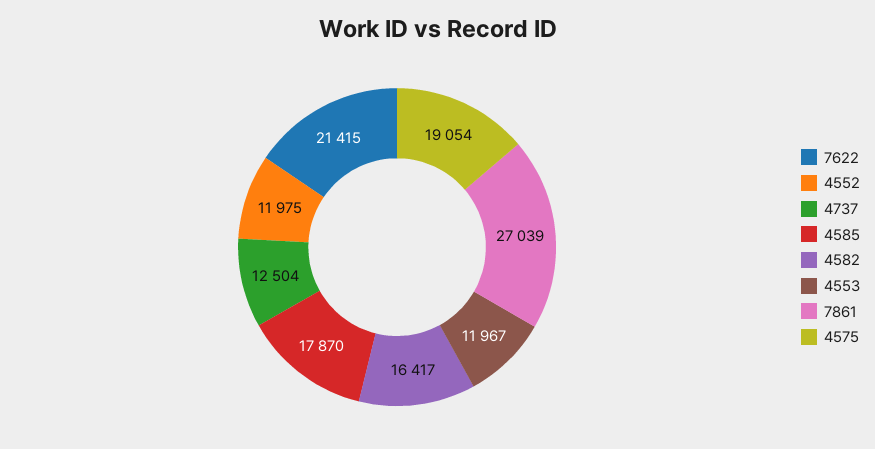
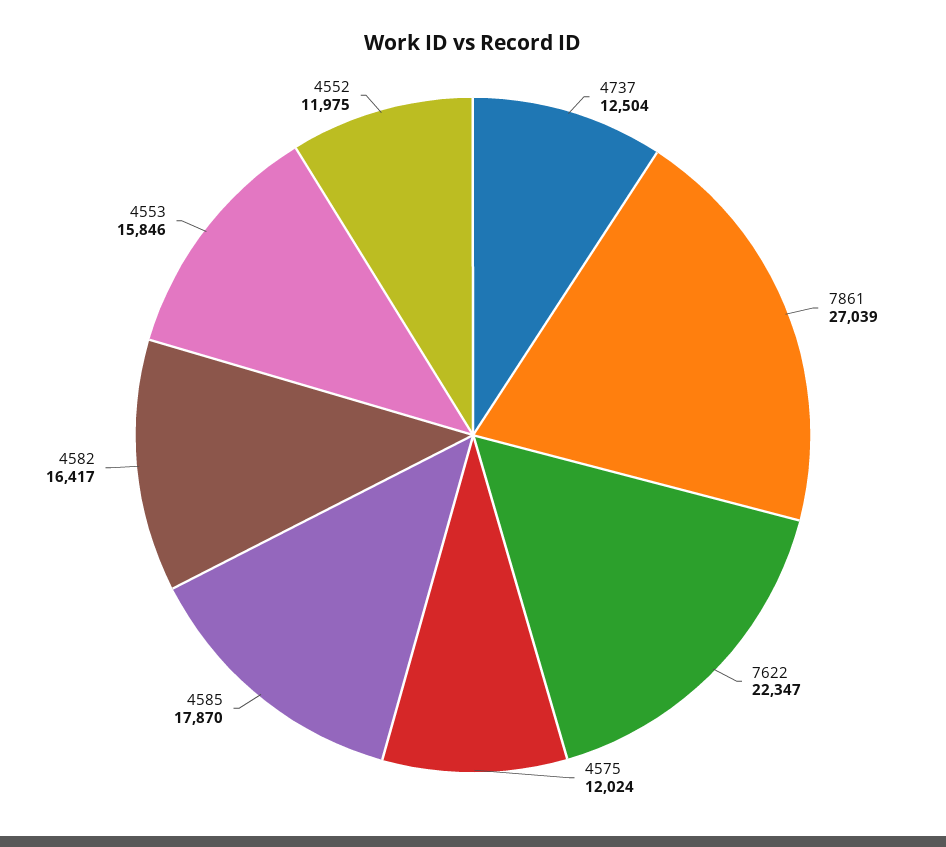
  {
-   "7622": 21415,
+   "7622": 22347,
    "4552": 11975,
    "4737": 12504,
    "4585": 17870,
    "4582": 16417,
-   "4553": 11967,
+   "4553": 15846,
    "7861": 27039,
-   "4575": 19054
+   "4575": 12024
  }

